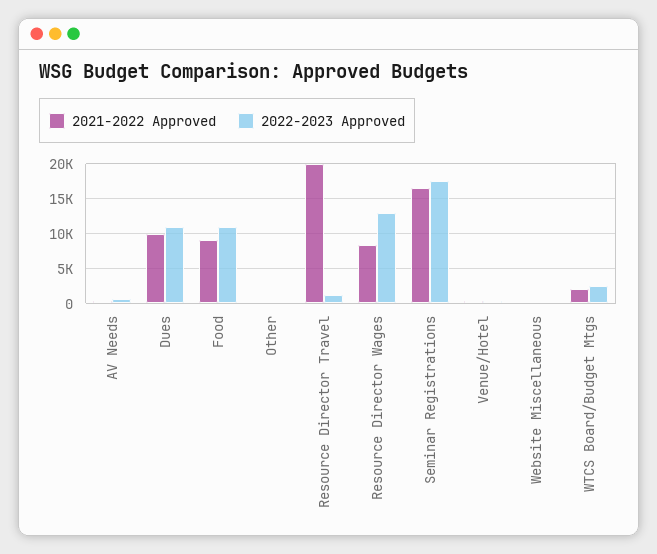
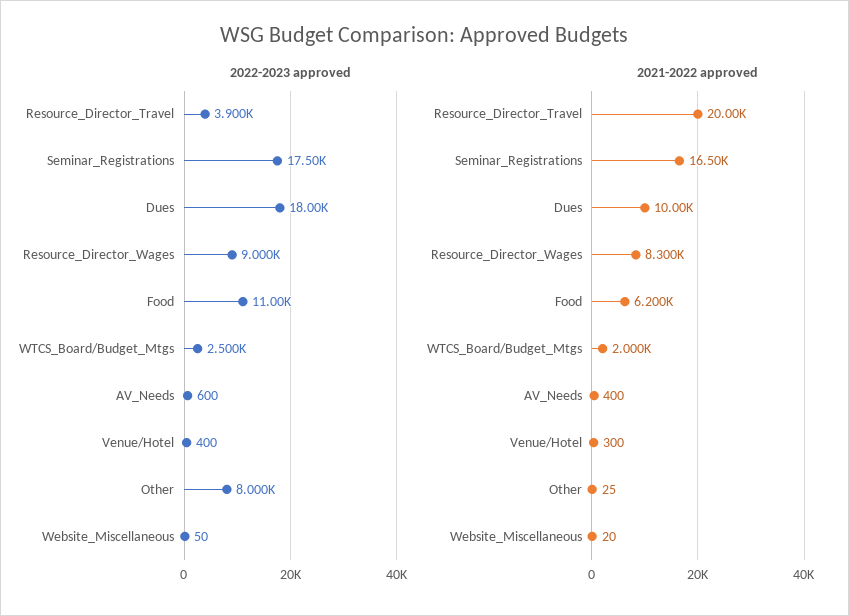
  {
    "2021-2022 Approved": {
      "AV Needs": 400,
      "Dues": 10000,
-     "Food": 9000,
+     "Food": 6200,
      "Other": 25,
      "Resource Director Travel": 20000,
      "Resource Director Wages": 8300,
      "Seminar Registrations": 16500,
      "Venue/Hotel": 300,
      "Website Miscellaneous": 20,
      "WTCS Board/Budget Mtgs": 2000
    },
    "2022-2023 Approved": {
      "AV Needs": 600,
-     "Dues": 11000,
+     "Dues": 18000,
      "Food": 11000,
-     "Other": 0,
+     "Other": 8000,
-     "Resource Director Travel": 1000,
+     "Resource Director Travel": 3900,
-     "Resource Director Wages": 13000,
+     "Resource Director Wages": 9000,
      "Seminar Registrations": 17500,
      "Venue/Hotel": 400,
      "Website Miscellaneous": 50,
      "WTCS Board/Budget Mtgs": 2500
    }
  }

